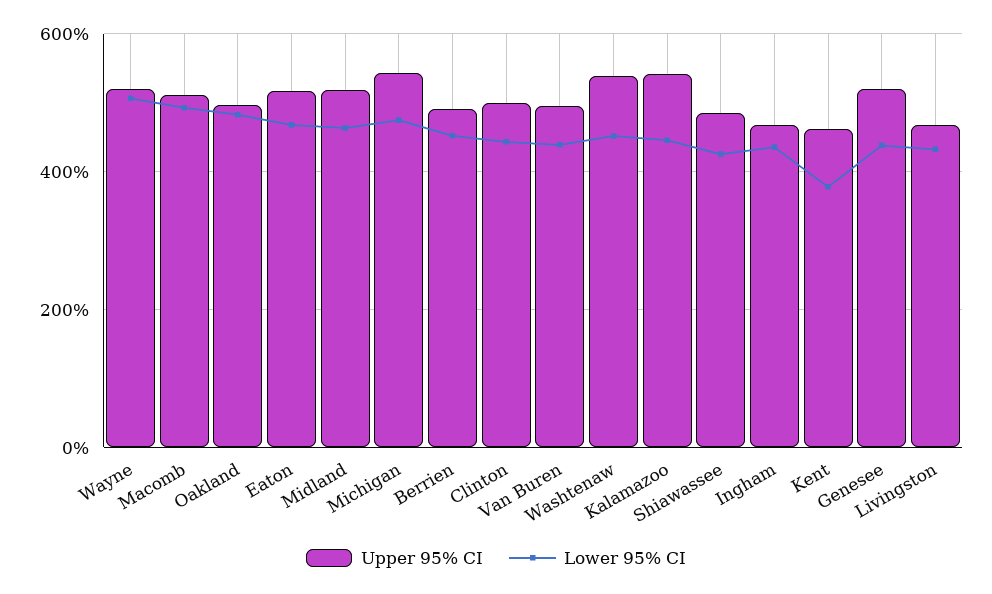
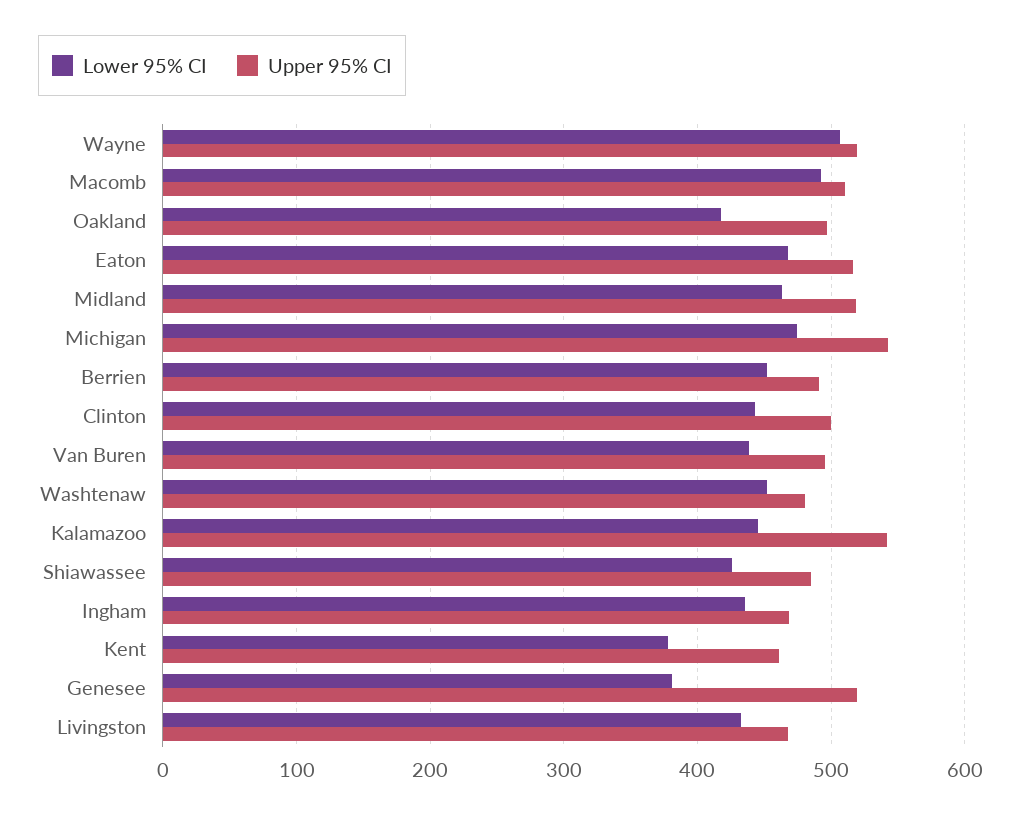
  {
    "Upper 95% CI": {
      "Wayne": 520,
      "Macomb": 510,
      "Oakland": 500,
      "Eaton": 520,
      "Midland": 520,
      "Michigan": 540,
      "Berrien": 490,
      "Clinton": 500,
      "Van Buren": 500,
-     "Washtenaw": 540,
+     "Washtenaw": 480,
      "Kalamazoo": 540,
      "Shiawassee": 480,
      "Ingham": 470,
      "Kent": 460,
      "Genesee": 520,
      "Livingston": 470
    },
    "Lower 95% CI": {
      "Wayne": 510,
      "Macomb": 490,
-     "Oakland": 480,
+     "Oakland": 420,
      "Eaton": 470,
      "Midland": 460,
      "Michigan": 470,
      "Berrien": 450,
      "Clinton": 440,
      "Van Buren": 440,
      "Washtenaw": 450,
      "Kalamazoo": 450,
      "Shiawassee": 430,
      "Ingham": 440,
      "Kent": 380,
-     "Genesee": 440,
+     "Genesee": 380,
      "Livingston": 430
    }
  }

